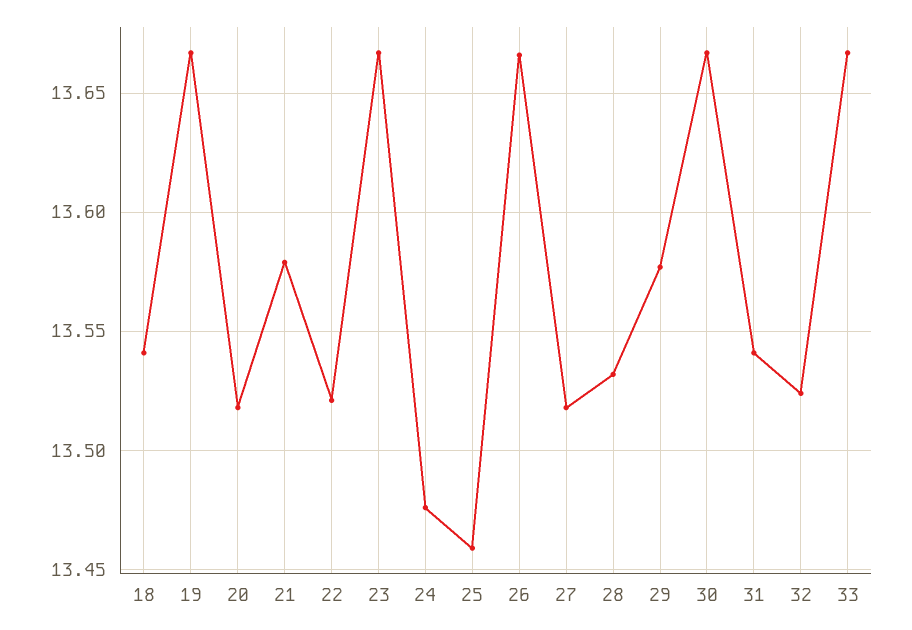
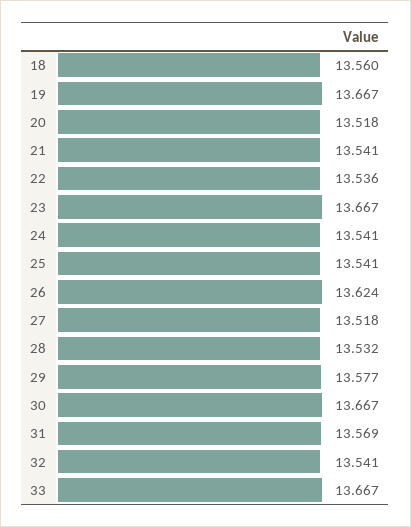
  {
-   "18": 13.54,
+   "18": 13.56,
    "19": 13.667,
    "20": 13.518,
-   "21": 13.58,
+   "21": 13.541,
-   "22": 13.52,
+   "22": 13.536,
    "23": 13.667,
-   "24": 13.475,
+   "24": 13.541,
-   "25": 13.46,
+   "25": 13.541,
-   "26": 13.665,
+   "26": 13.624,
    "27": 13.518,
    "28": 13.532,
    "29": 13.577,
    "30": 13.667,
-   "31": 13.54,
+   "31": 13.569,
-   "32": 13.525,
+   "32": 13.541,
    "33": 13.667
  }

